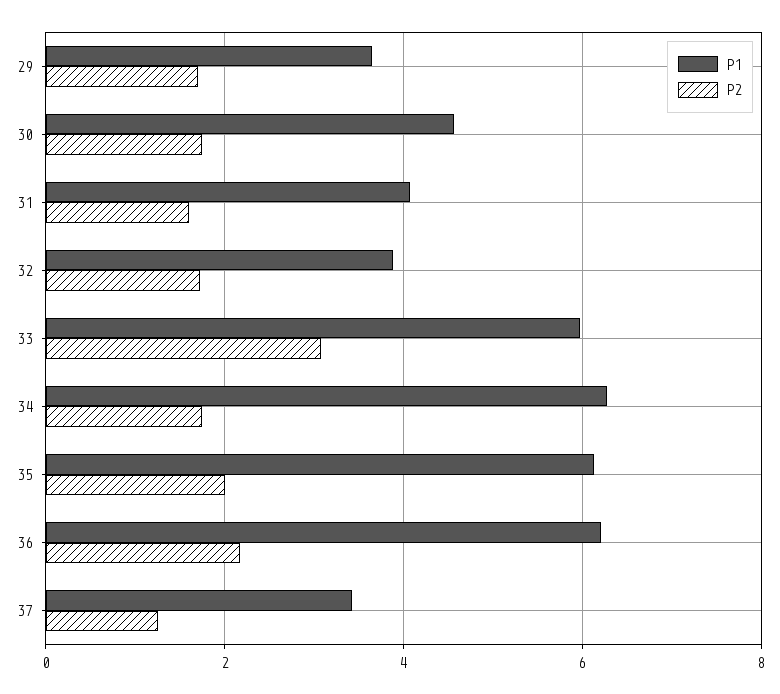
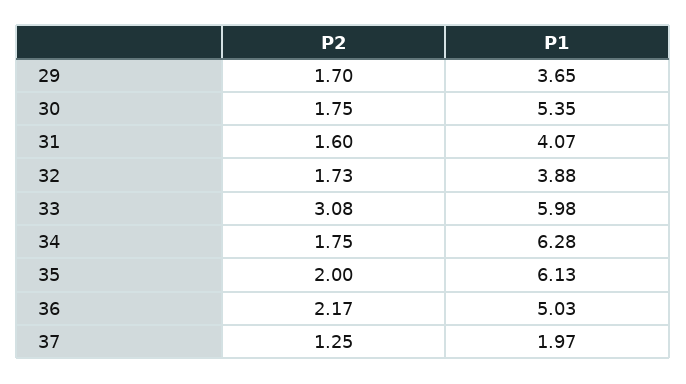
  {
    "P1": {
      "29": 3.65,
-     "30": 4.6,
+     "30": 5.35,
      "31": 4.07,
      "32": 3.88,
      "33": 5.98,
      "34": 6.28,
      "35": 6.13,
-     "36": 6.2,
+     "36": 5.03,
-     "37": 3.4
+     "37": 1.97
    },
    "P2": {
      "29": 1.7,
      "30": 1.75,
      "31": 1.6,
      "32": 1.73,
      "33": 3.08,
      "34": 1.75,
      "35": 2,
      "36": 2.17,
      "37": 1.25
    }
  }

